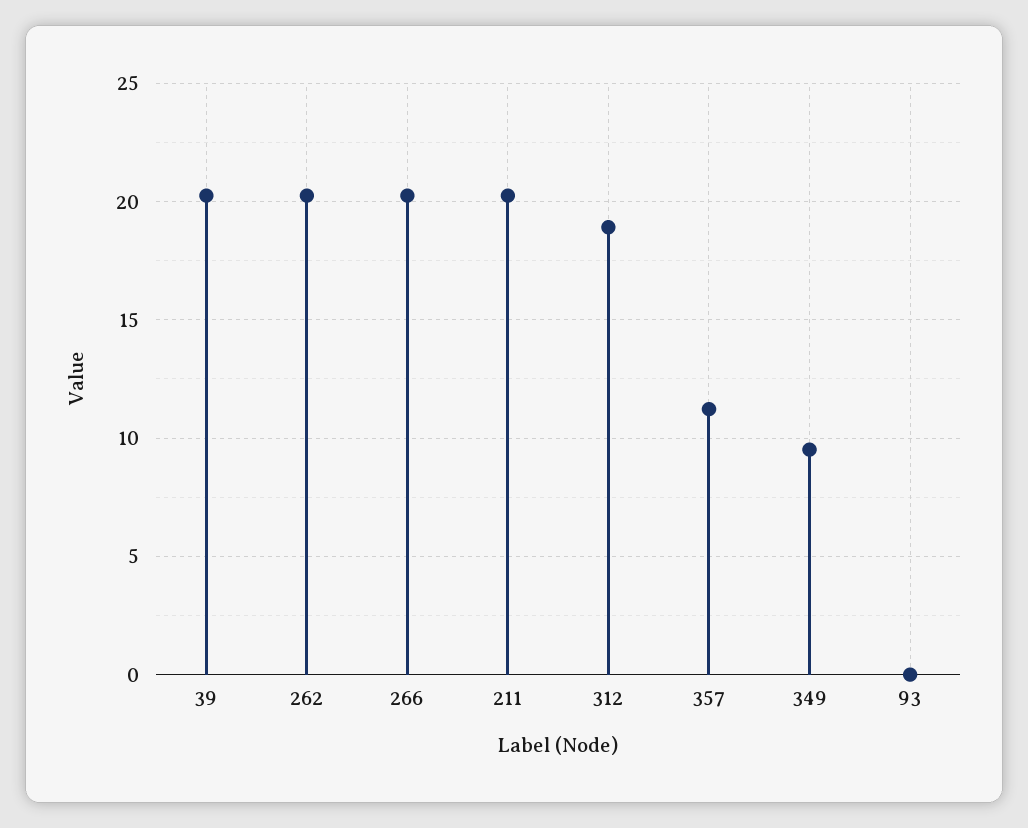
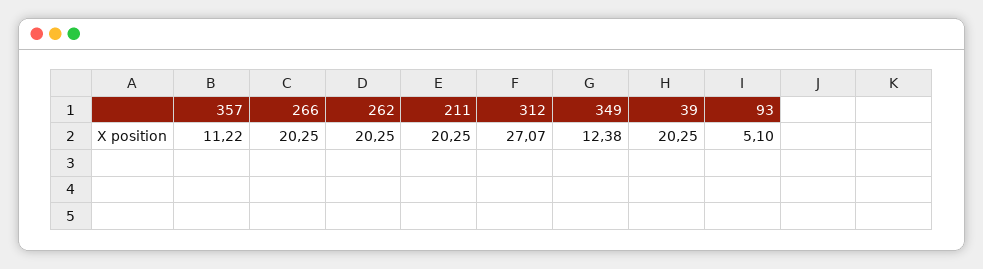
  {
    "39": 20.25,
    "262": 20.25,
    "266": 20.25,
    "211": 20.25,
-   "312": 19,
+   "312": 27.07,
    "357": 11.22,
-   "349": 9.5,
+   "349": 12.38,
-   "93": 0
+   "93": 5.1
  }

